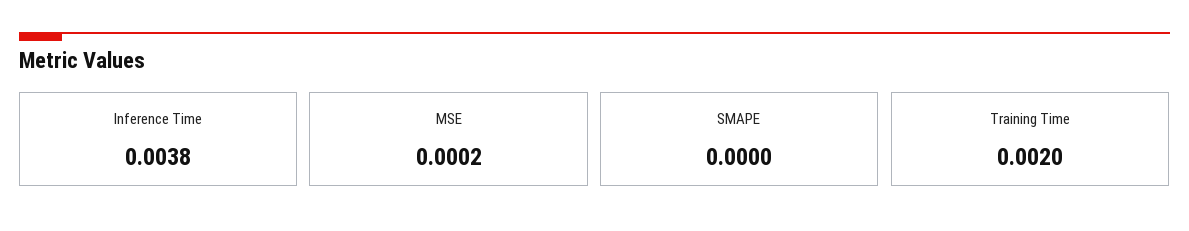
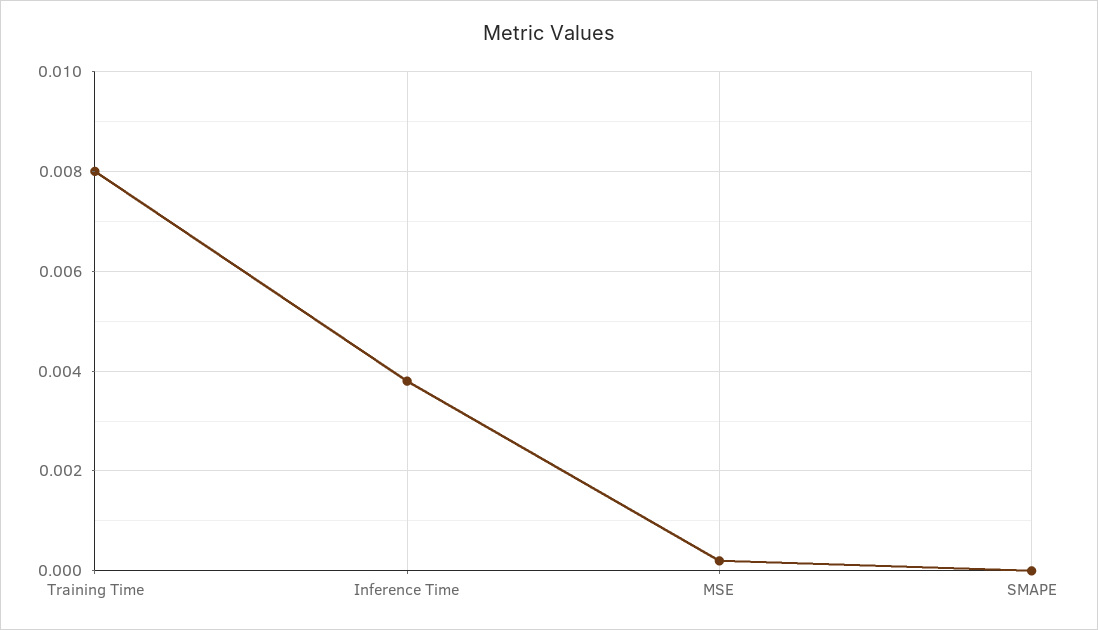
  {
    "Inference Time": 0.0038,
    "MSE": 0.0002,
    "SMAPE": 0,
-   "Training Time": 0.002
+   "Training Time": 0.008
  }

